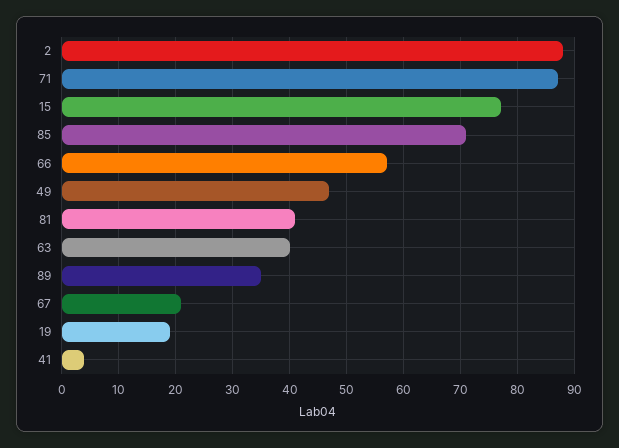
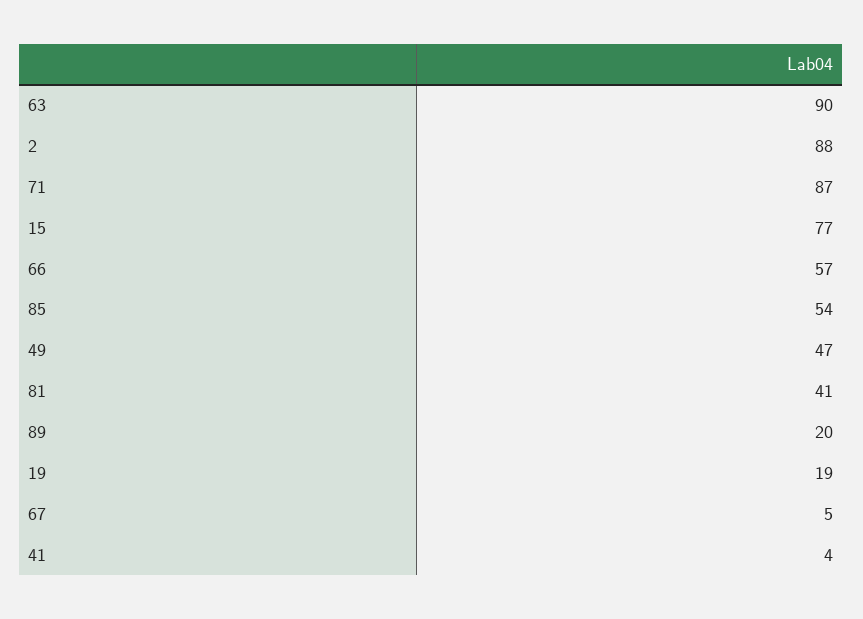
  {
    "2": 88,
    "71": 87,
    "15": 77,
-   "85": 70,
+   "85": 54,
    "66": 57,
    "49": 47,
    "81": 41,
-   "63": 40,
+   "63": 90,
-   "89": 35,
+   "89": 20,
-   "67": 20,
+   "67": 5,
    "19": 19,
    "41": 4
  }

